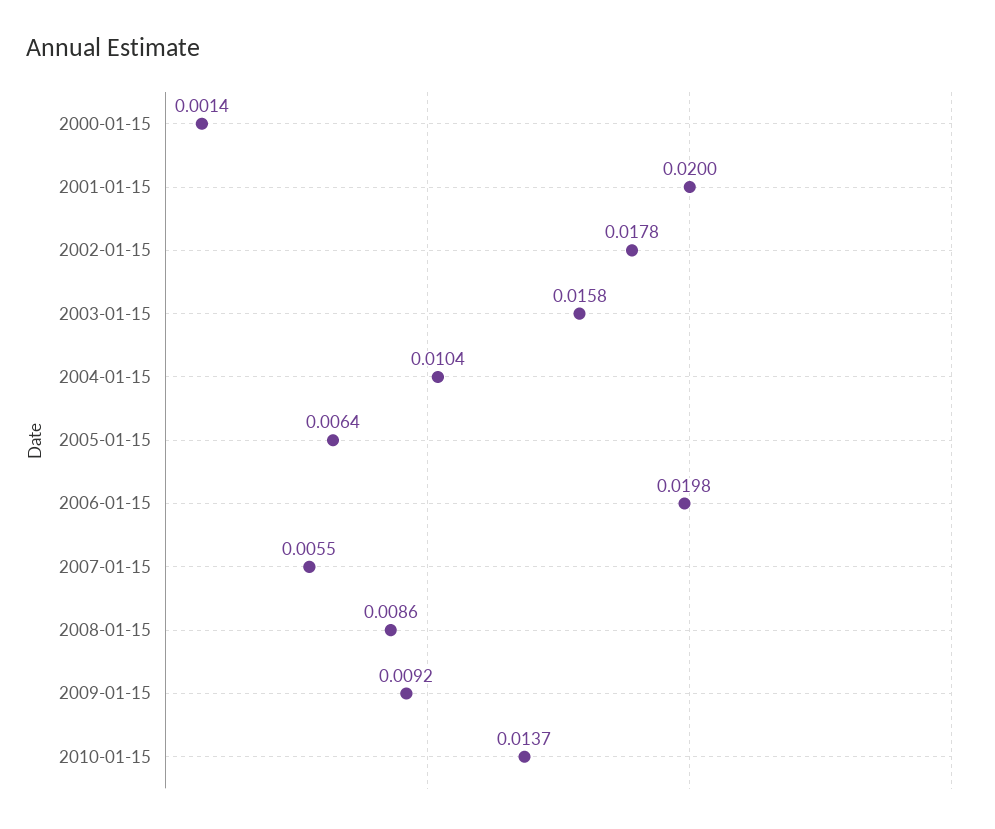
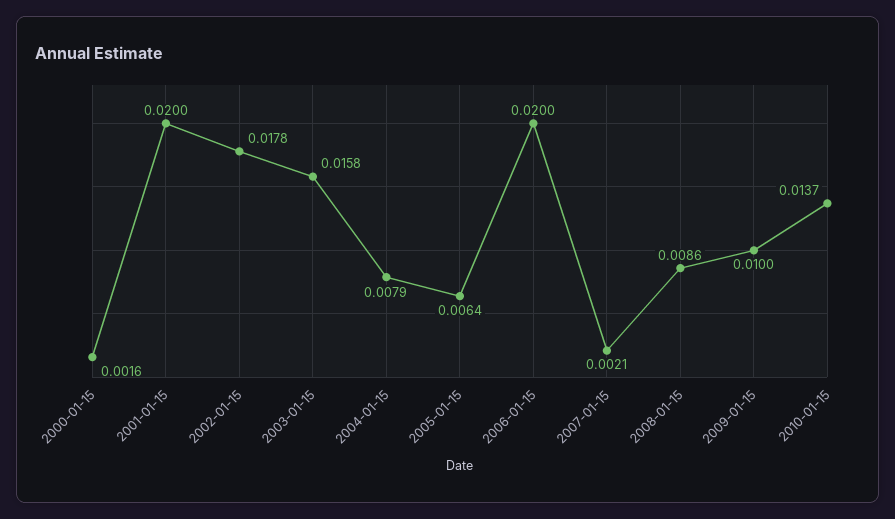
  {
-   "2000-01-15": 0.0014,
+   "2000-01-15": 0.0016,
    "2001-01-15": 0.02,
    "2002-01-15": 0.0178,
    "2003-01-15": 0.0158,
-   "2004-01-15": 0.0104,
+   "2004-01-15": 0.0079,
    "2005-01-15": 0.0064,
-   "2006-01-15": 0.0198,
+   "2006-01-15": 0.02,
-   "2007-01-15": 0.0055,
+   "2007-01-15": 0.0021,
    "2008-01-15": 0.0086,
-   "2009-01-15": 0.0092,
+   "2009-01-15": 0.01,
    "2010-01-15": 0.0137
  }

